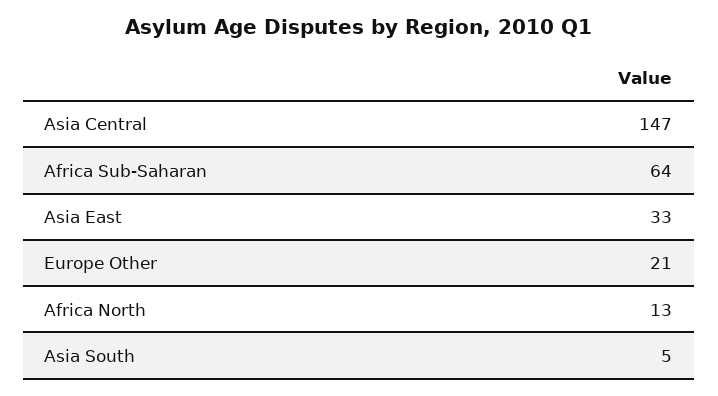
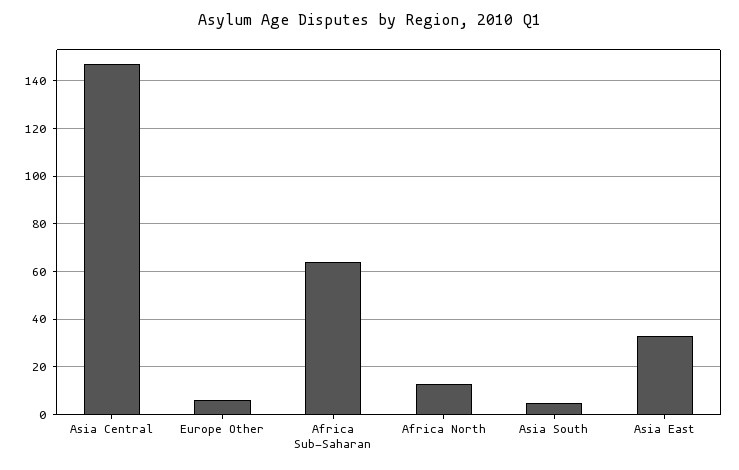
  {
    "Asia Central": 147,
    "Africa Sub-Saharan": 64,
    "Asia East": 33,
-   "Europe Other": 21,
+   "Europe Other": 5,
    "Africa North": 13,
    "Asia South": 5
  }

